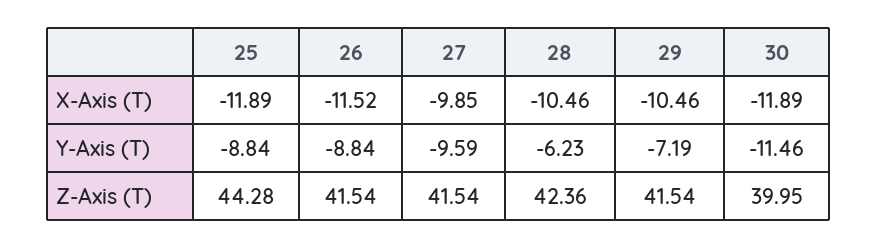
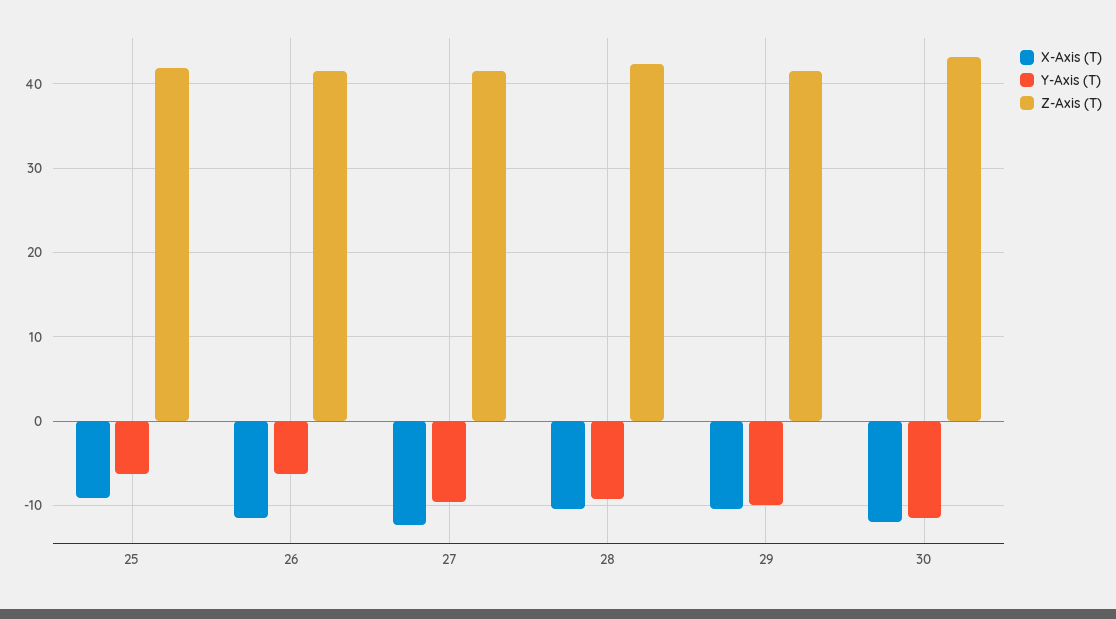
  {
    "X-Axis (T)": {
-     "25": -11.89,
+     "25": -9,
      "26": -11.52,
-     "27": -9.85,
+     "27": -12,
      "28": -10.46,
      "29": -10.46,
      "30": -11.89
    },
    "Y-Axis (T)": {
-     "25": -8.84,
+     "25": -6,
-     "26": -8.84,
+     "26": -6,
      "27": -9.59,
-     "28": -6.23,
+     "28": -9,
-     "29": -7.19,
+     "29": -10,
      "30": -11.46
    },
    "Z-Axis (T)": {
-     "25": 44.28,
+     "25": 42,
      "26": 41.54,
      "27": 41.54,
      "28": 42.36,
      "29": 41.54,
-     "30": 39.95
+     "30": 43
    }
  }

